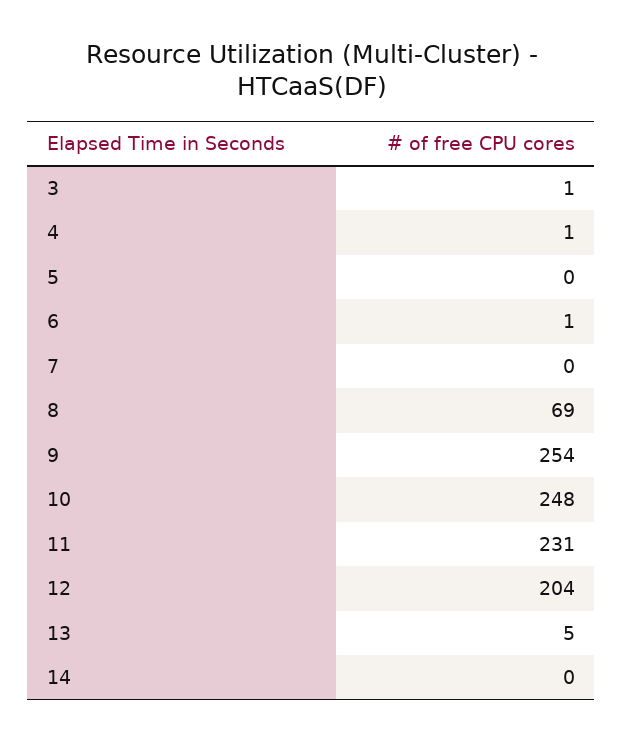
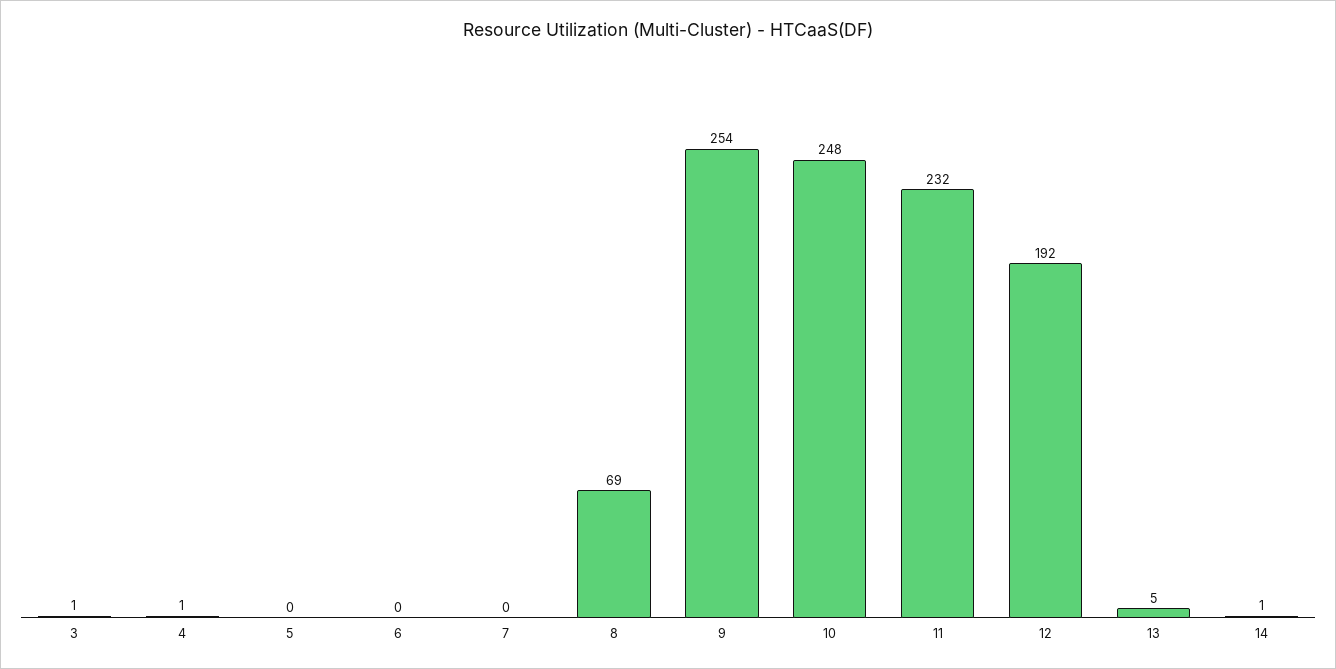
  {
    "3": 1,
    "4": 1,
    "5": 0,
-   "6": 1,
+   "6": 0,
    "7": 0,
    "8": 69,
    "9": 254,
    "10": 248,
-   "11": 231,
+   "11": 232,
-   "12": 204,
+   "12": 192,
    "13": 5,
-   "14": 0
+   "14": 1
  }

